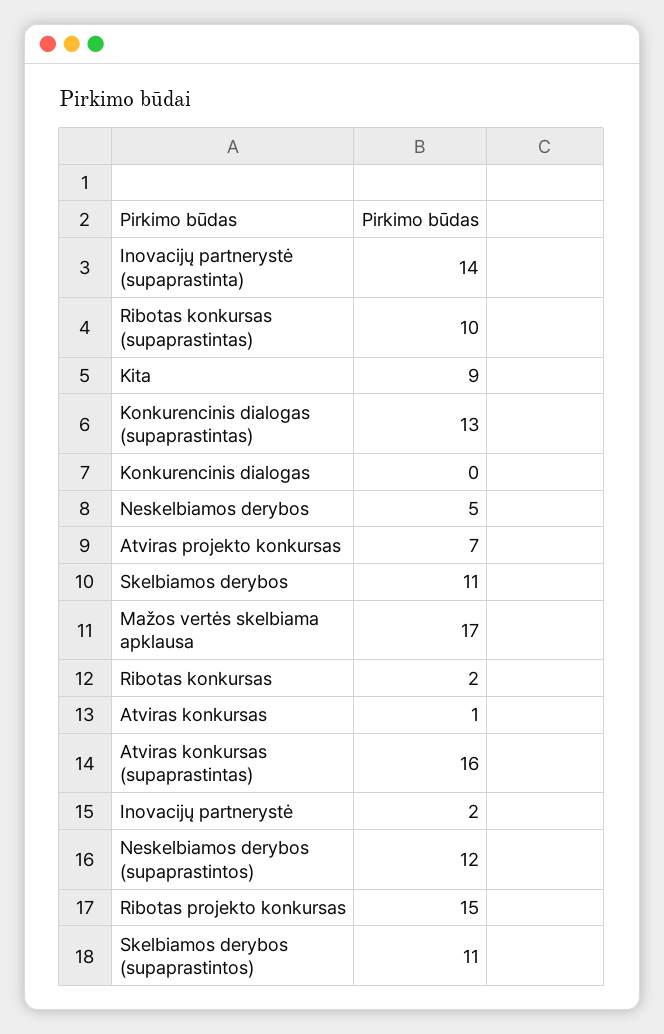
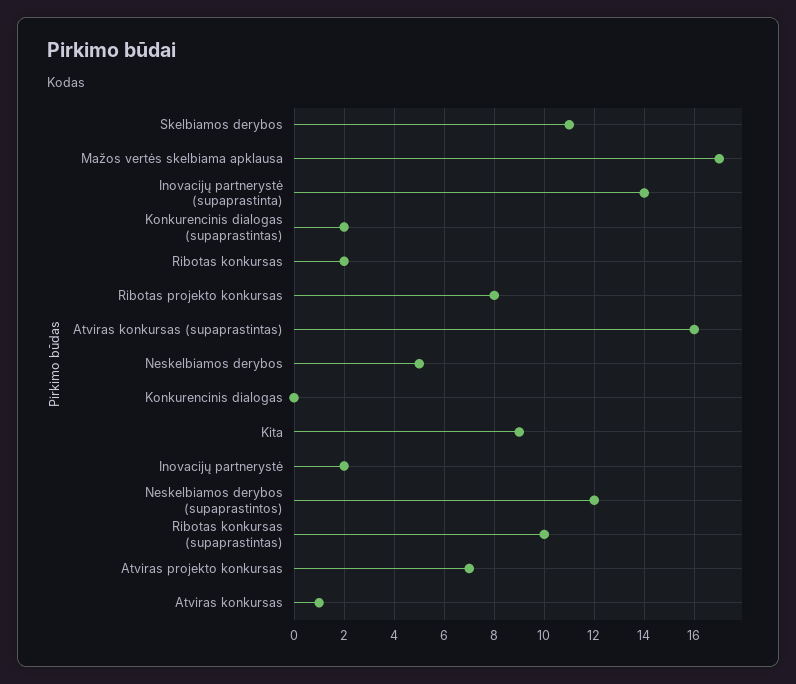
  {
    "Inovacijų partnerystė (supaprastinta)": 14,
    "Ribotas konkursas (supaprastintas)": 10,
    "Kita": 9,
-   "Konkurencinis dialogas (supaprastintas)": 13,
+   "Konkurencinis dialogas (supaprastintas)": 2,
    "Konkurencinis dialogas": 0,
    "Neskelbiamos derybos": 5,
    "Atviras projekto konkursas": 7,
    "Skelbiamos derybos": 11,
    "Mažos vertės skelbiama apklausa": 17,
    "Ribotas konkursas": 2,
    "Atviras konkursas": 1,
    "Atviras konkursas (supaprastintas)": 16,
    "Inovacijų partnerystė": 2,
    "Neskelbiamos derybos (supaprastintos)": 12,
-   "Ribotas projekto konkursas": 15,
+   "Ribotas projekto konkursas": 8
-   "Skelbiamos derybos (supaprastintos)": 11
  }

